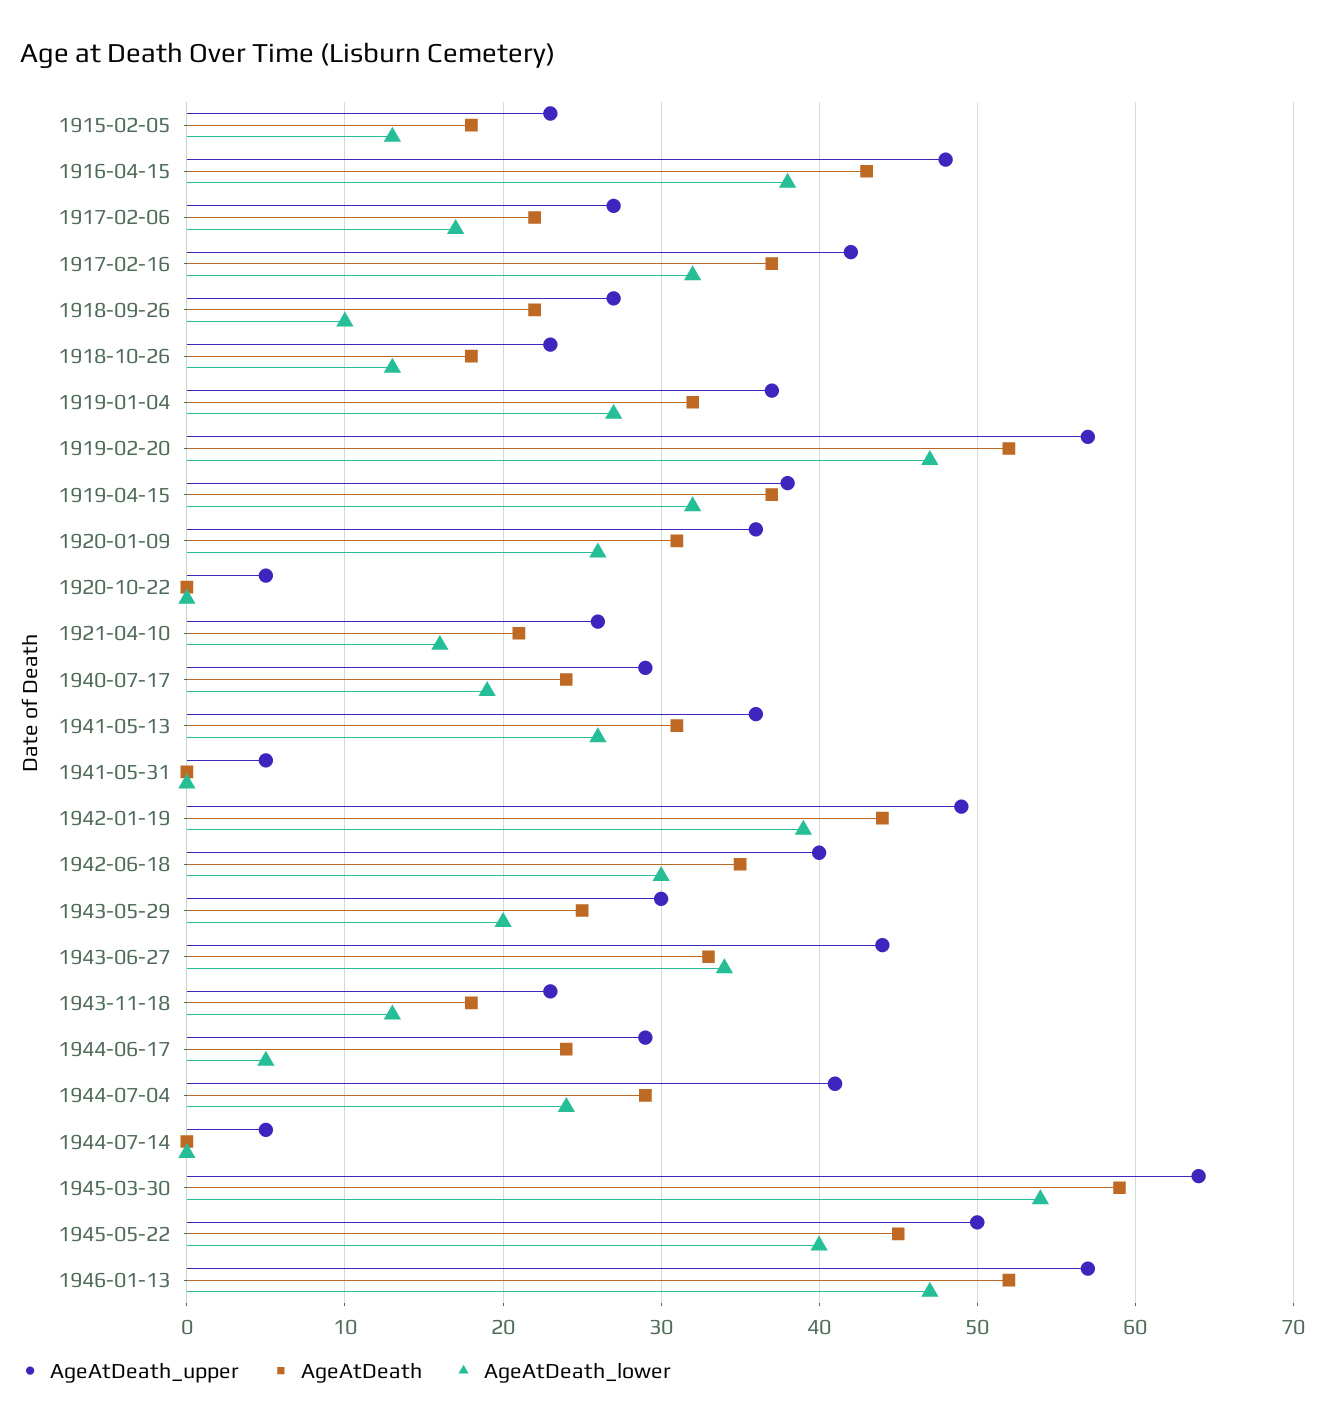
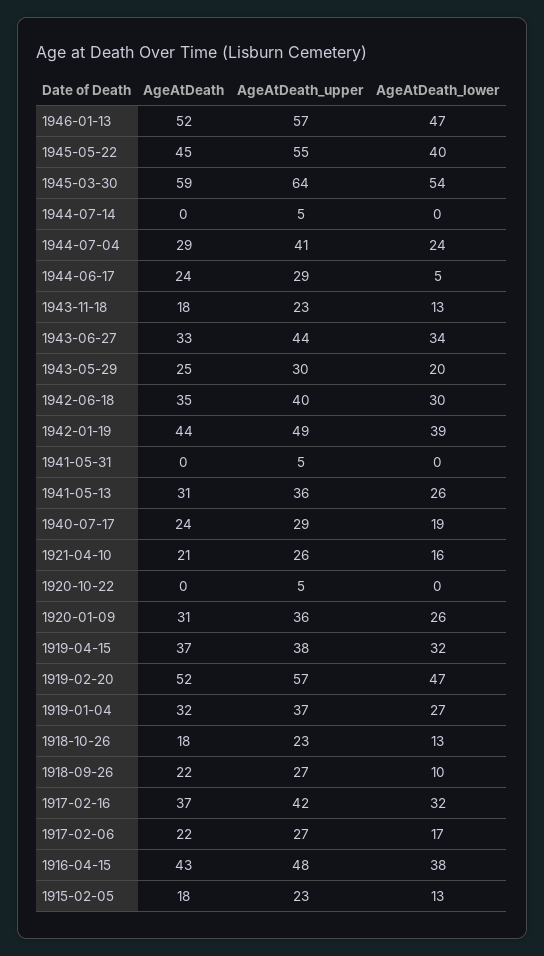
  {
    "AgeAtDeath_upper": {
      "1915-02-05": 23,
      "1916-04-15": 48,
      "1917-02-06": 27,
      "1917-02-16": 42,
      "1918-09-26": 27,
      "1918-10-26": 23,
      "1919-01-04": 37,
      "1919-02-20": 57,
      "1919-04-15": 38,
      "1920-01-09": 36,
      "1920-10-22": 5,
      "1921-04-10": 26,
      "1940-07-17": 29,
      "1941-05-13": 36,
      "1941-05-31": 5,
      "1942-01-19": 49,
      "1942-06-18": 40,
      "1943-05-29": 30,
      "1943-06-27": 44,
      "1943-11-18": 23,
      "1944-06-17": 29,
      "1944-07-04": 41,
      "1944-07-14": 5,
      "1945-03-30": 64,
-     "1945-05-22": 50,
+     "1945-05-22": 55,
      "1946-01-13": 57
    },
    "AgeAtDeath": {
      "1915-02-05": 18,
      "1916-04-15": 43,
      "1917-02-06": 22,
      "1917-02-16": 37,
      "1918-09-26": 22,
      "1918-10-26": 18,
      "1919-01-04": 32,
      "1919-02-20": 52,
      "1919-04-15": 37,
      "1920-01-09": 31,
      "1920-10-22": 0,
      "1921-04-10": 21,
      "1940-07-17": 24,
      "1941-05-13": 31,
      "1941-05-31": 0,
      "1942-01-19": 44,
      "1942-06-18": 35,
      "1943-05-29": 25,
      "1943-06-27": 33,
      "1943-11-18": 18,
      "1944-06-17": 24,
      "1944-07-04": 29,
      "1944-07-14": 0,
      "1945-03-30": 59,
      "1945-05-22": 45,
      "1946-01-13": 52
    },
    "AgeAtDeath_lower": {
      "1915-02-05": 13,
      "1916-04-15": 38,
      "1917-02-06": 17,
      "1917-02-16": 32,
      "1918-09-26": 10,
      "1918-10-26": 13,
      "1919-01-04": 27,
      "1919-02-20": 47,
      "1919-04-15": 32,
      "1920-01-09": 26,
      "1920-10-22": 0,
      "1921-04-10": 16,
      "1940-07-17": 19,
      "1941-05-13": 26,
      "1941-05-31": 0,
      "1942-01-19": 39,
      "1942-06-18": 30,
      "1943-05-29": 20,
      "1943-06-27": 34,
      "1943-11-18": 13,
      "1944-06-17": 5,
      "1944-07-04": 24,
      "1944-07-14": 0,
      "1945-03-30": 54,
      "1945-05-22": 40,
      "1946-01-13": 47
    }
  }

